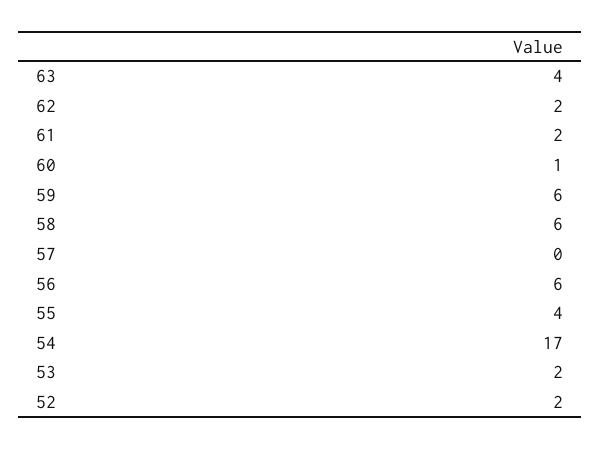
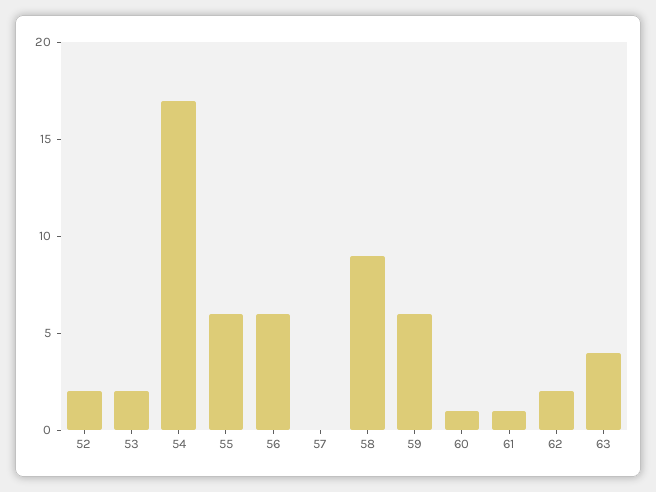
  {
    "63": 4,
    "62": 2,
-   "61": 2,
+   "61": 1,
    "60": 1,
    "59": 6,
-   "58": 6,
+   "58": 9,
    "57": 0,
    "56": 6,
-   "55": 4,
+   "55": 6,
    "54": 17,
    "53": 2,
    "52": 2
  }

